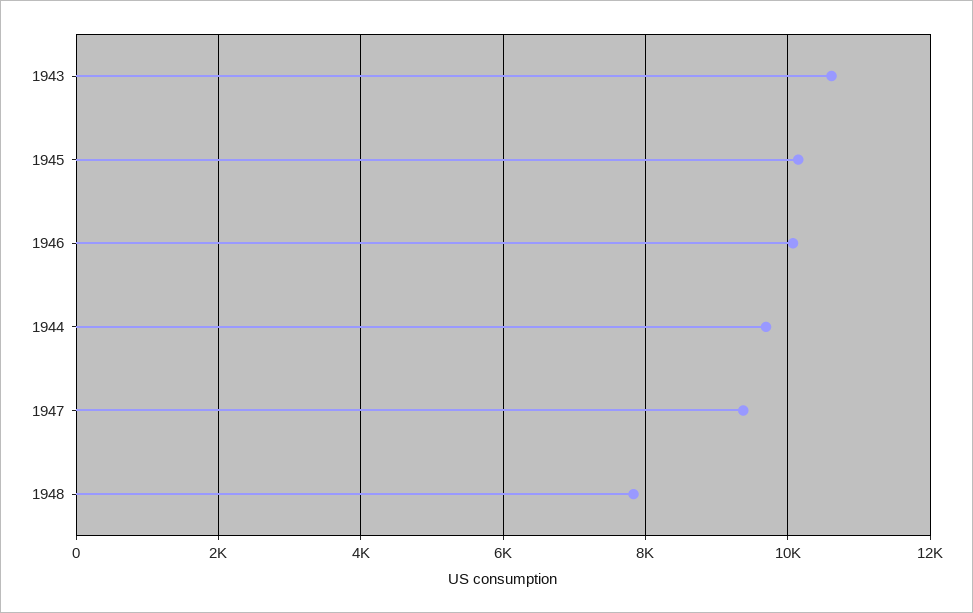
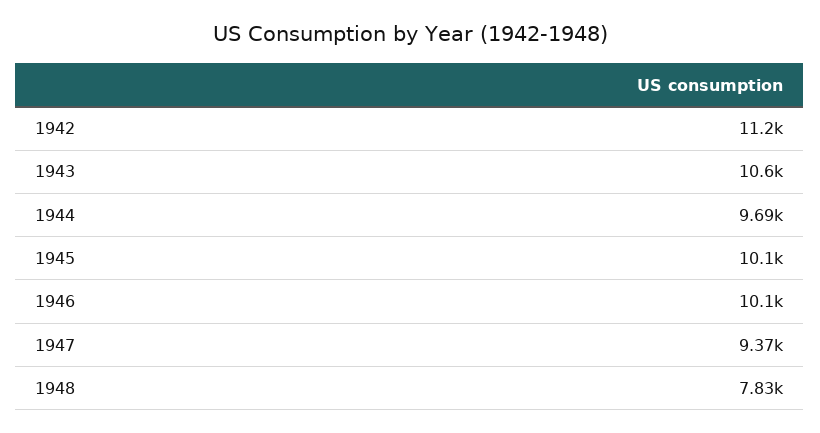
  {
    "1943": 10600,
    "1945": 10100,
    "1946": 10100,
    "1944": 9690,
    "1947": 9370,
-   "1948": 7830
+   "1948": 7830,
+   "1942": 11200
  }

